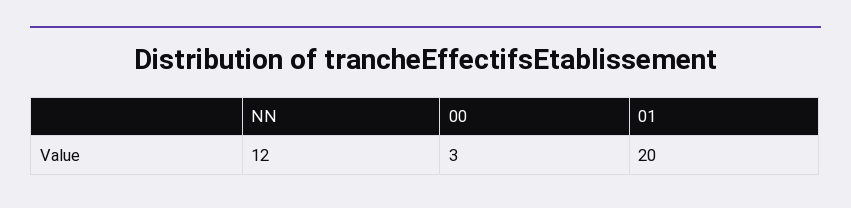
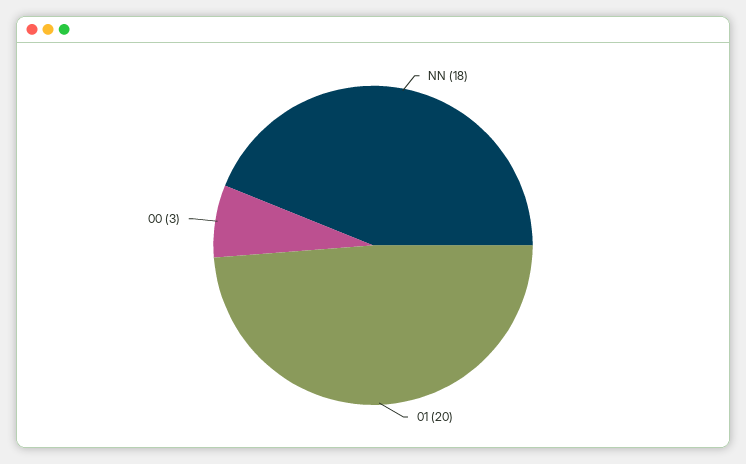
  {
-   "NN": 12,
+   "NN": 18,
    "00": 3,
    "01": 20
  }

